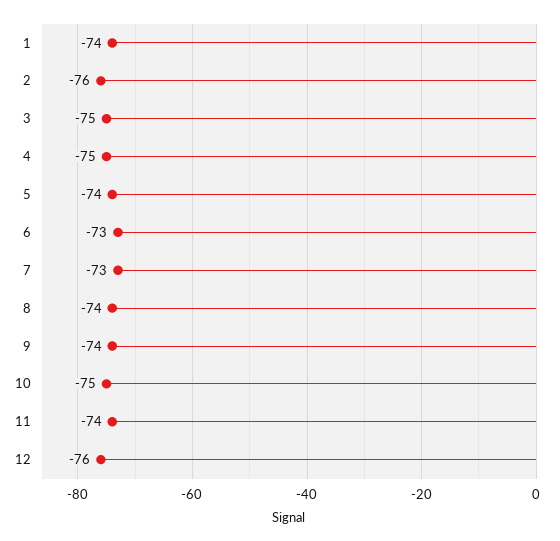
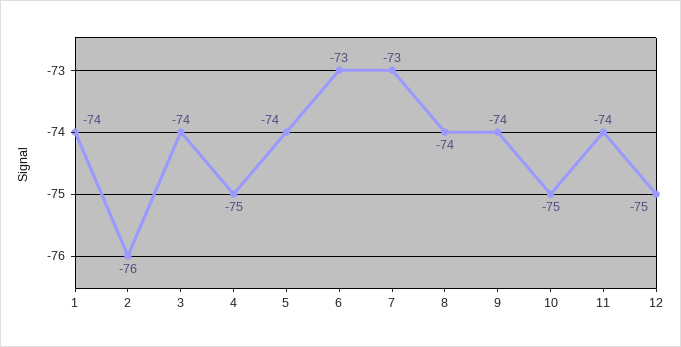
  {
    "1": -74,
    "2": -76,
-   "3": -75,
+   "3": -74,
    "4": -75,
    "5": -74,
    "6": -73,
    "7": -73,
    "8": -74,
    "9": -74,
    "10": -75,
    "11": -74,
-   "12": -76
+   "12": -75
  }

